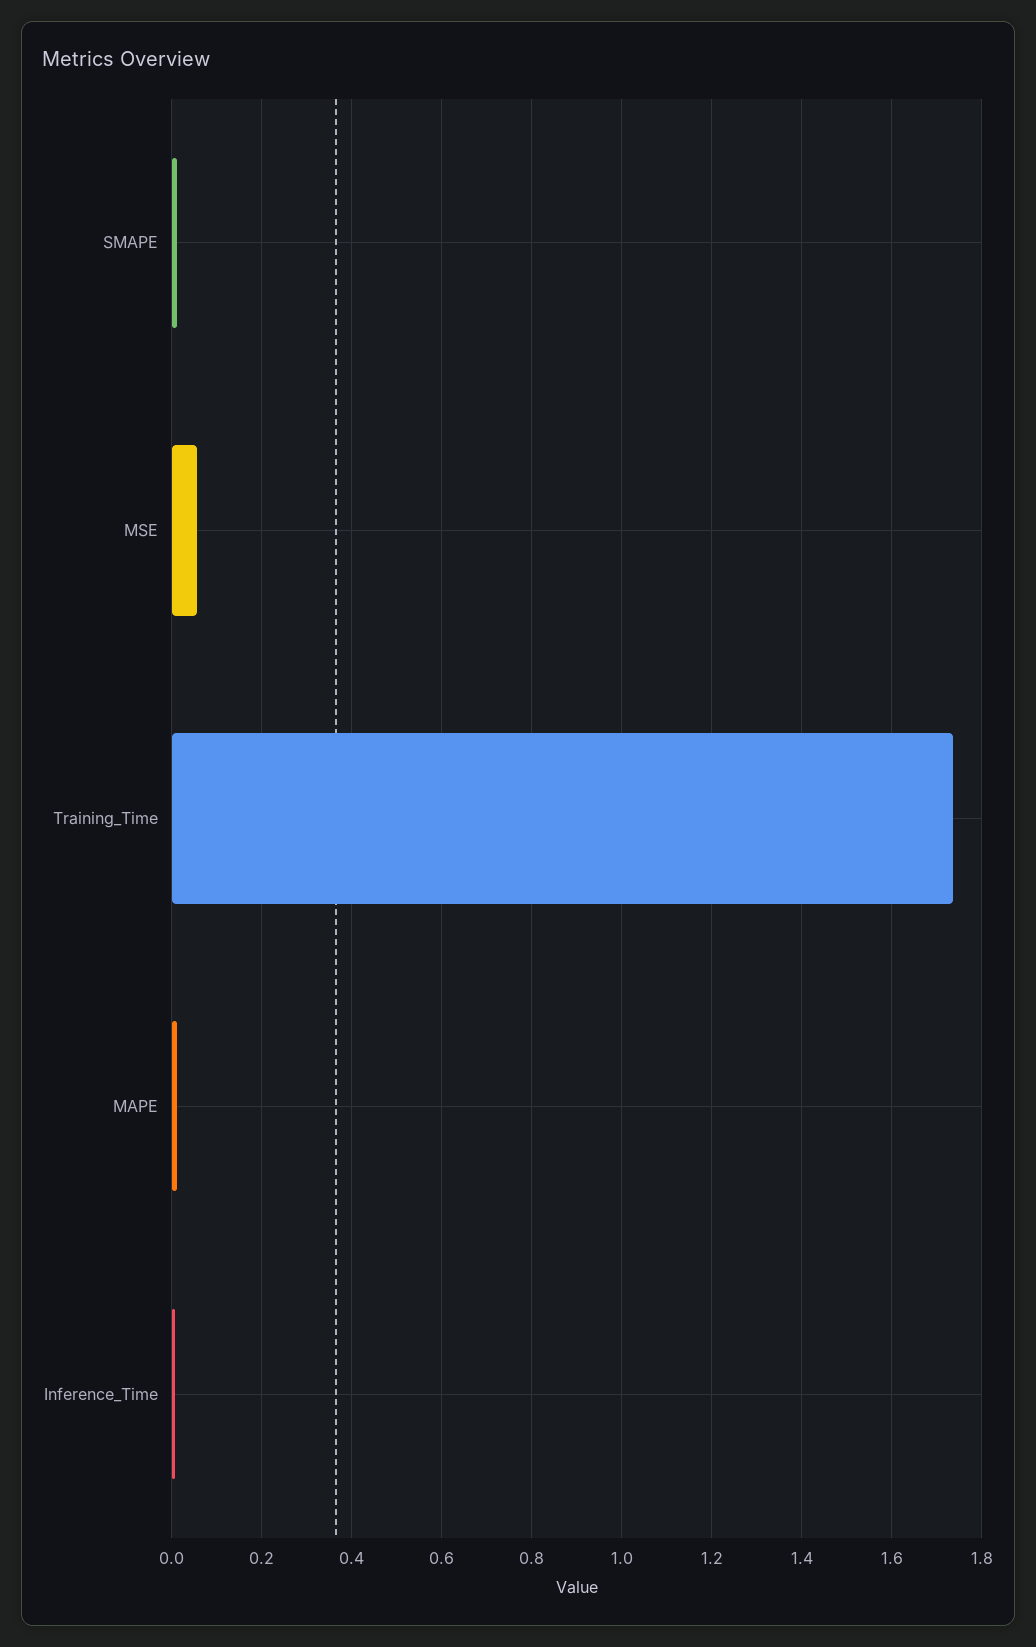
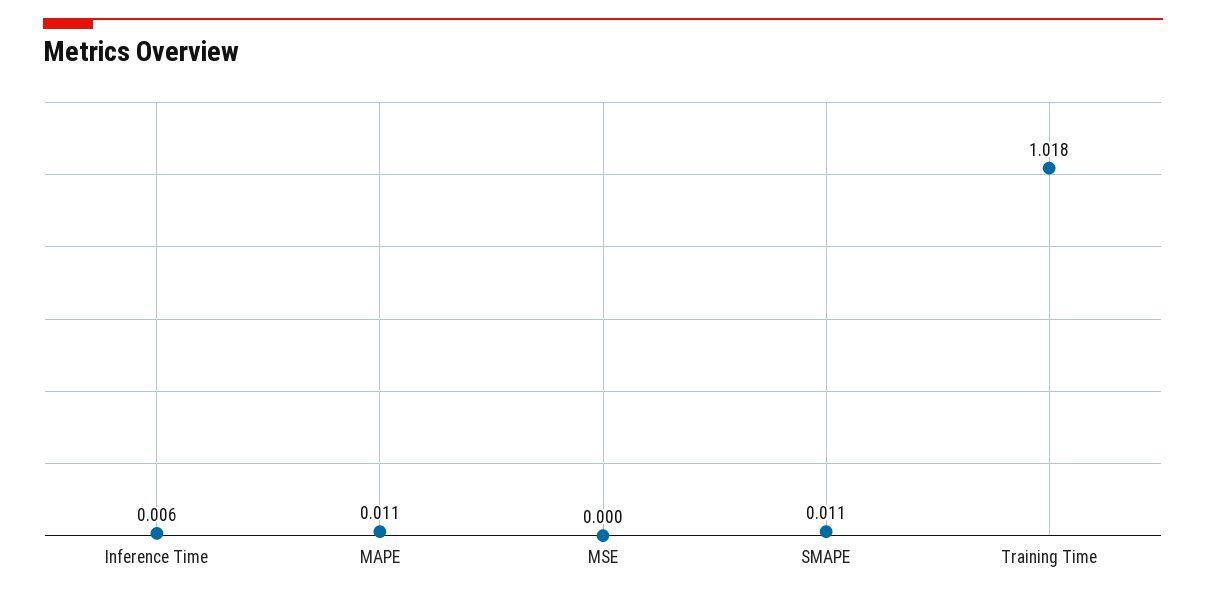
  {
    "SMAPE": 0.011,
-   "MSE": 0.06,
+   "MSE": 0,
-   "Training_Time": 1.74,
+   "Training_Time": 1.018,
    "MAPE": 0.011,
    "Inference_Time": 0.006
  }

